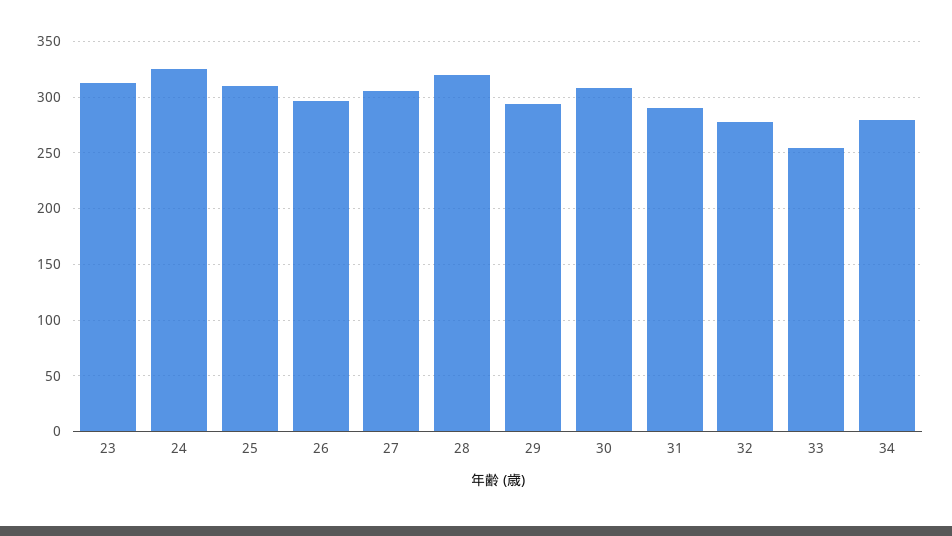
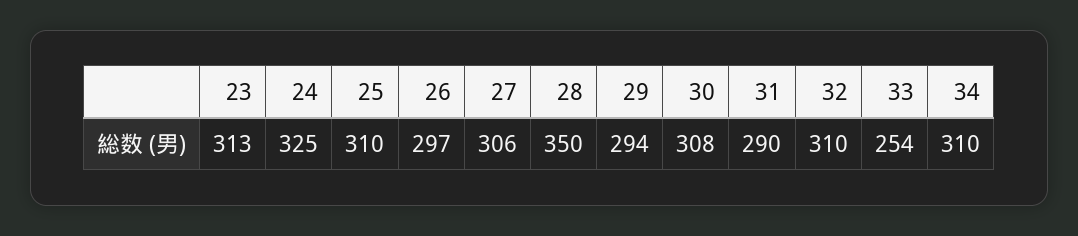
  {
    "23": 313,
    "24": 325,
    "25": 310,
    "26": 297,
    "27": 306,
-   "28": 320,
+   "28": 350,
    "29": 294,
    "30": 308,
    "31": 290,
-   "32": 280,
+   "32": 310,
    "33": 254,
-   "34": 280
+   "34": 310
  }

